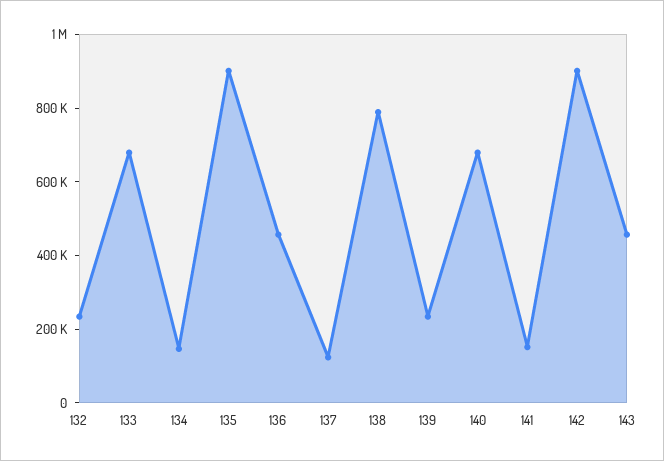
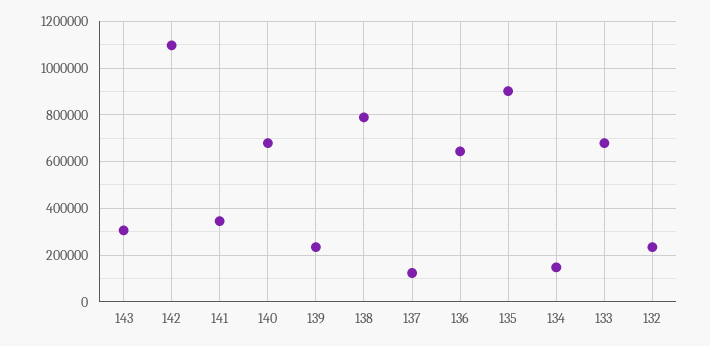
  {
    "132": 250000,
    "133": 700000,
    "134": 150000,
    "135": 900000,
-   "136": 450000,
+   "136": 650000,
    "137": 100000,
    "138": 800000,
    "139": 250000,
    "140": 700000,
-   "141": 150000,
+   "141": 350000,
-   "142": 900000,
+   "142": 1100000,
-   "143": 450000
+   "143": 300000
  }

